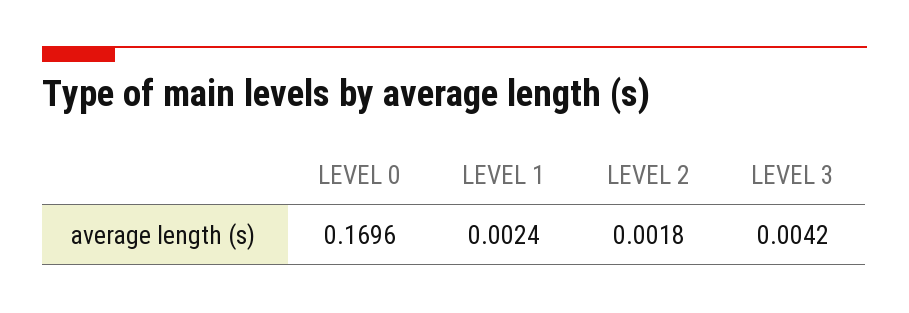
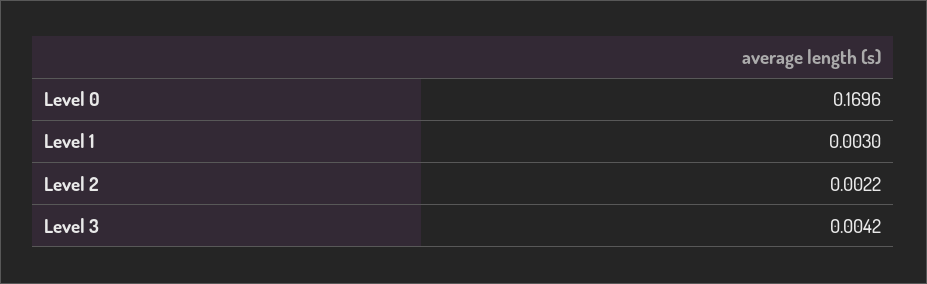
  {
    "LEVEL 0": 0.1696,
-   "LEVEL 1": 0.0024,
+   "LEVEL 1": 0.003,
-   "LEVEL 2": 0.0018,
+   "LEVEL 2": 0.0022,
    "LEVEL 3": 0.0042
  }

